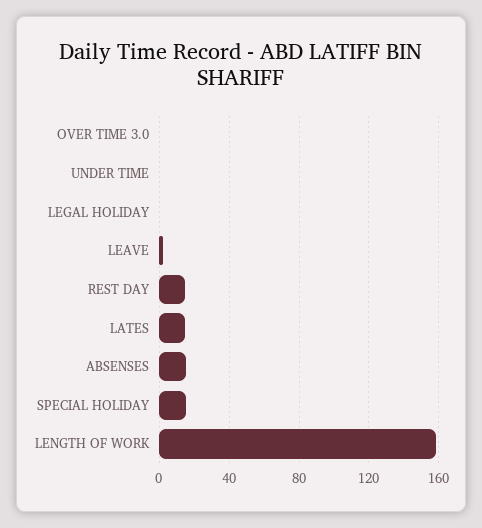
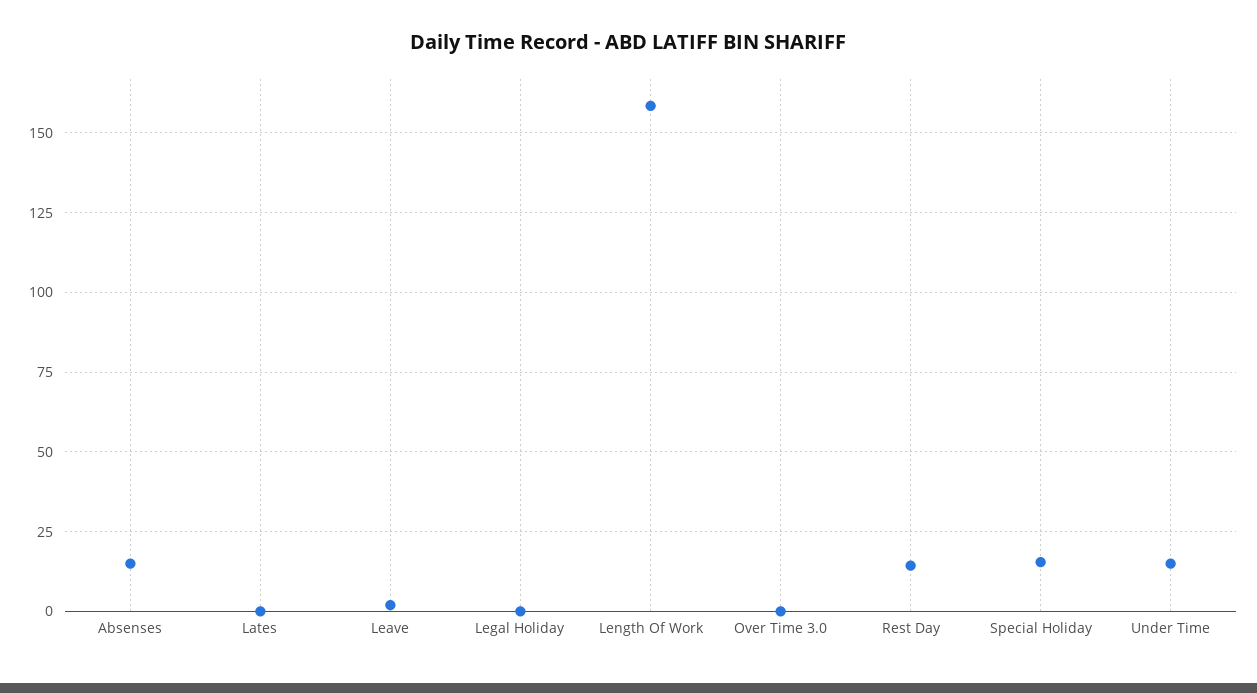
  {
    "OVER TIME 3.0": 0,
-   "UNDER TIME": 0,
+   "UNDER TIME": 15,
    "LEGAL HOLIDAY": 0,
    "LEAVE": 2.5,
    "REST DAY": 15,
-   "LATES": 15,
+   "LATES": 0,
    "ABSENSES": 15,
    "SPECIAL HOLIDAY": 15,
    "LENGTH OF WORK": 157.5
  }

